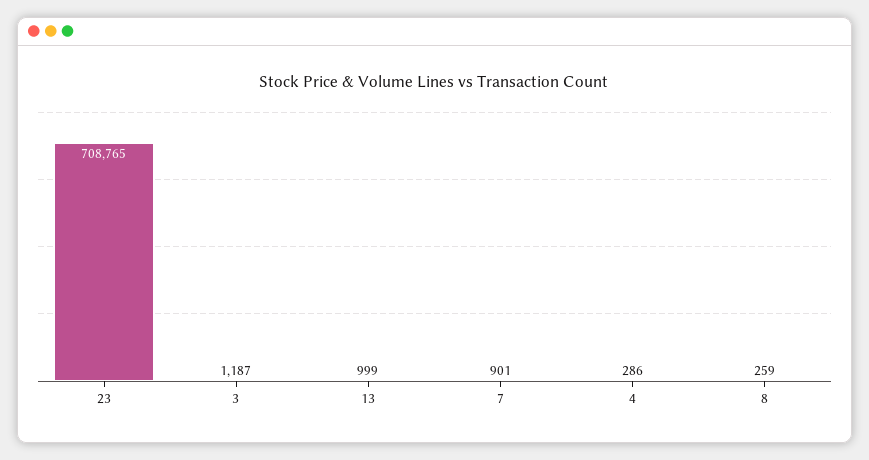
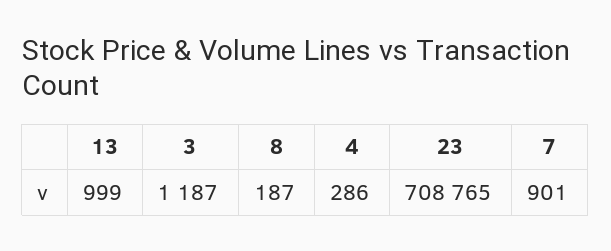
  {
    "23": 708765,
    "3": 1187,
    "13": 999,
    "7": 901,
    "4": 286,
-   "8": 259
+   "8": 187
  }

